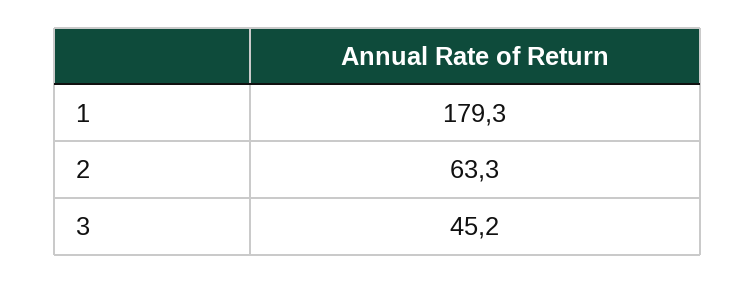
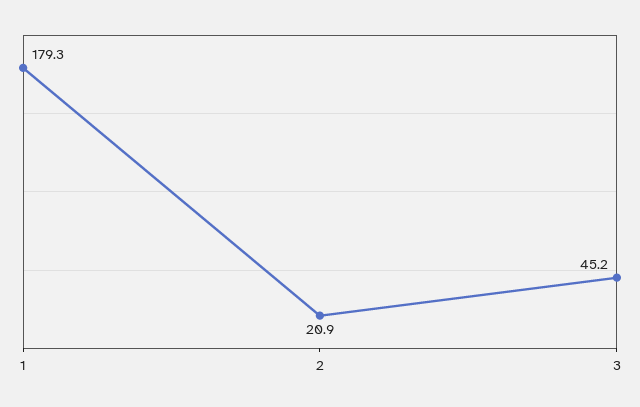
  {
    "1": 179.3,
-   "2": 63.3,
+   "2": 20.9,
    "3": 45.2
  }

